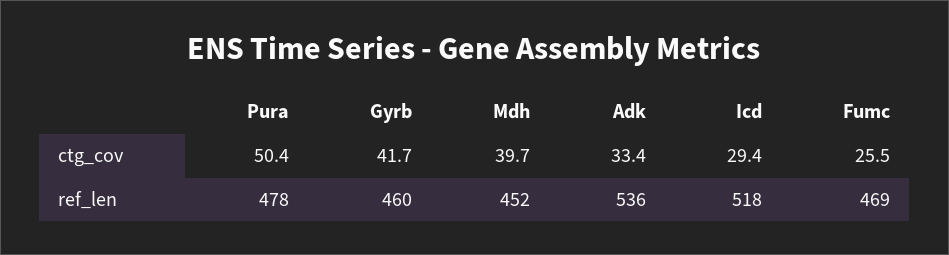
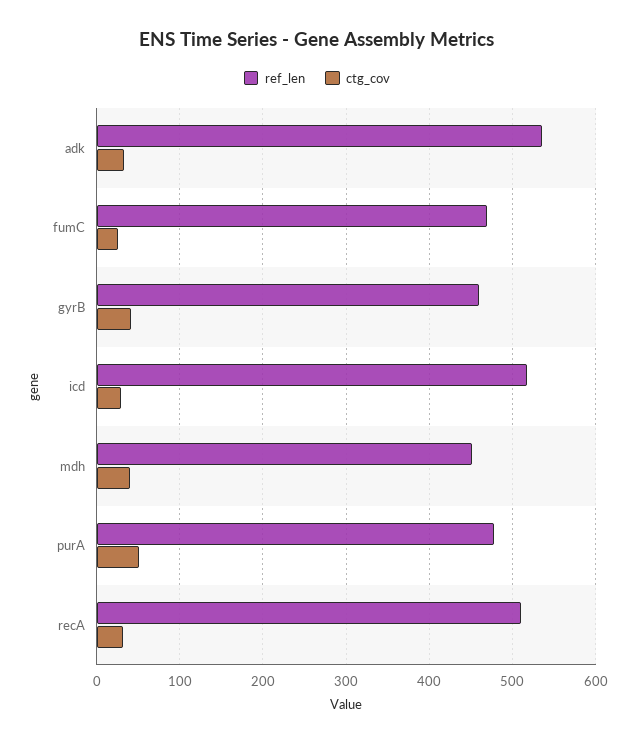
  {
    "ctg_cov": {
      "Pura": 50.4,
      "Gyrb": 41.7,
      "Mdh": 39.7,
      "Adk": 33.4,
      "Icd": 29.4,
-     "Fumc": 25.5
+     "Fumc": 25.5,
+     "recA": 30
    },
    "ref_len": {
      "Pura": 478,
      "Gyrb": 460,
      "Mdh": 452,
      "Adk": 536,
      "Icd": 518,
-     "Fumc": 469
+     "Fumc": 469,
+     "recA": 510
    }
  }

